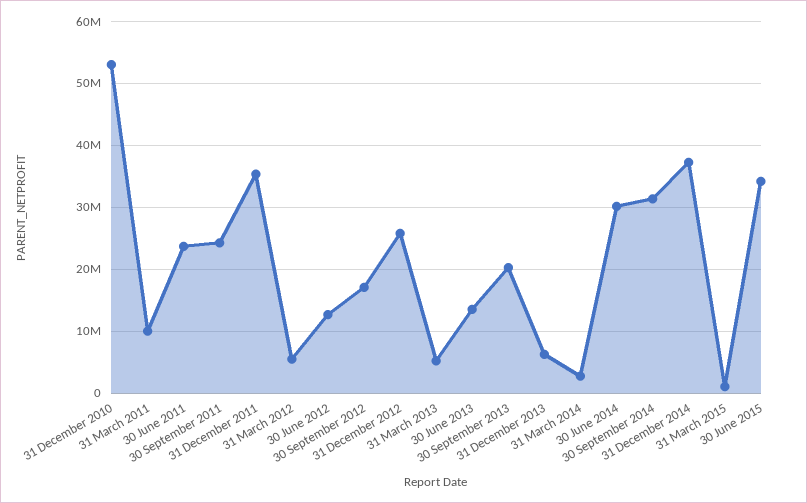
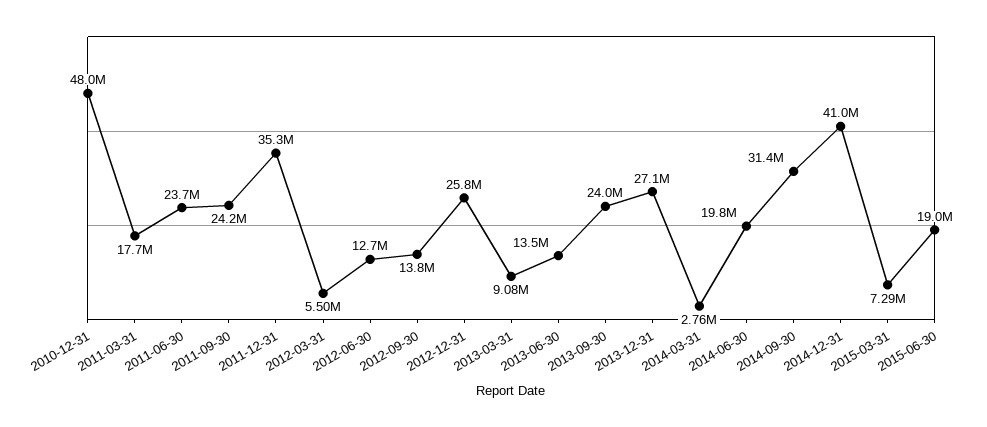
  {
-   "31 December 2010": 53000000,
+   "31 December 2010": 48000000,
-   "31 March 2011": 10000000,
+   "31 March 2011": 17700000,
    "30 June 2011": 23700000,
    "30 September 2011": 24200000,
    "31 December 2011": 35300000,
    "31 March 2012": 5500000,
    "30 June 2012": 12700000,
-   "30 September 2012": 17000000,
+   "30 September 2012": 13800000,
    "31 December 2012": 25800000,
-   "31 March 2013": 5000000,
+   "31 March 2013": 9080000,
    "30 June 2013": 13500000,
-   "30 September 2013": 20000000,
+   "30 September 2013": 24000000,
-   "31 December 2013": 6000000,
+   "31 December 2013": 27100000,
    "31 March 2014": 2760000,
-   "30 June 2014": 30000000,
+   "30 June 2014": 19800000,
    "30 September 2014": 31400000,
-   "31 December 2014": 37000000,
+   "31 December 2014": 41000000,
-   "31 March 2015": 1000000,
+   "31 March 2015": 7290000,
-   "30 June 2015": 34000000
+   "30 June 2015": 19000000
  }

